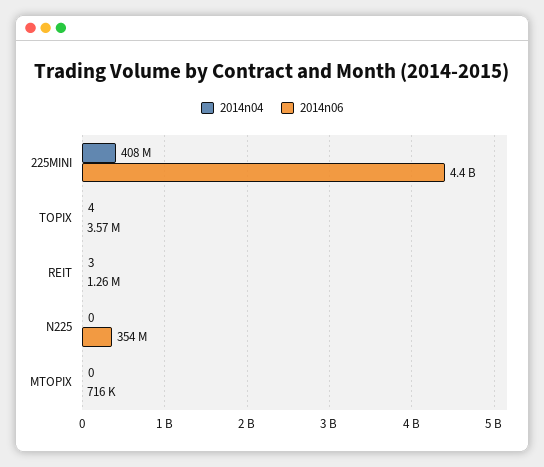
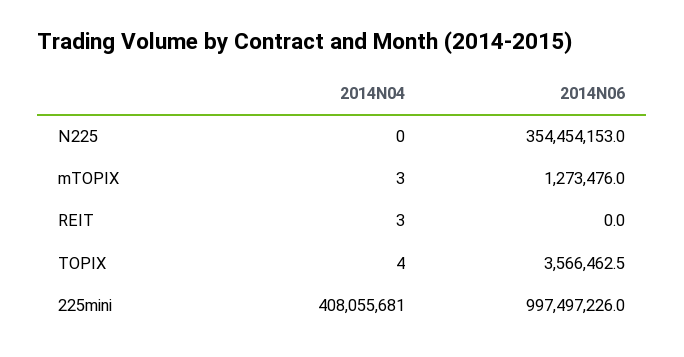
  {
    "2014n04": {
      "225MINI": 408055681,
      "TOPIX": 4,
      "REIT": 3,
      "N225": 0,
-     "MTOPIX": 0
+     "MTOPIX": 3
    },
    "2014n06": {
-     "225MINI": 4400000000,
+     "225MINI": 997497226,
      "TOPIX": 3566462.5,
-     "REIT": 1260000,
+     "REIT": 0,
      "N225": 354454153,
-     "MTOPIX": 716000
+     "MTOPIX": 1273476
    }
  }

